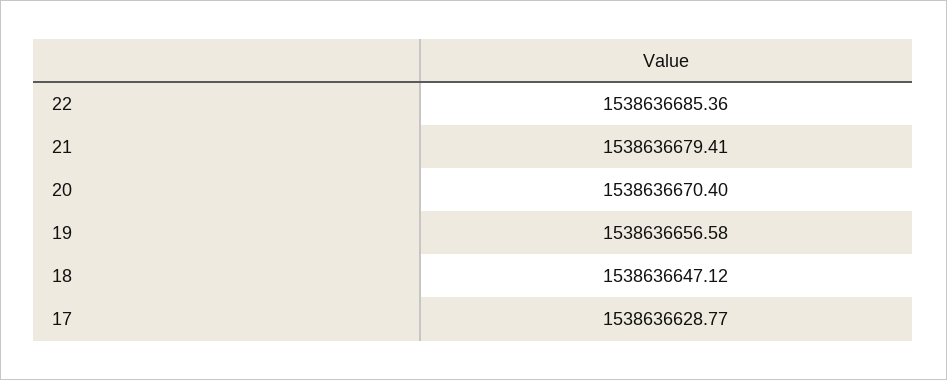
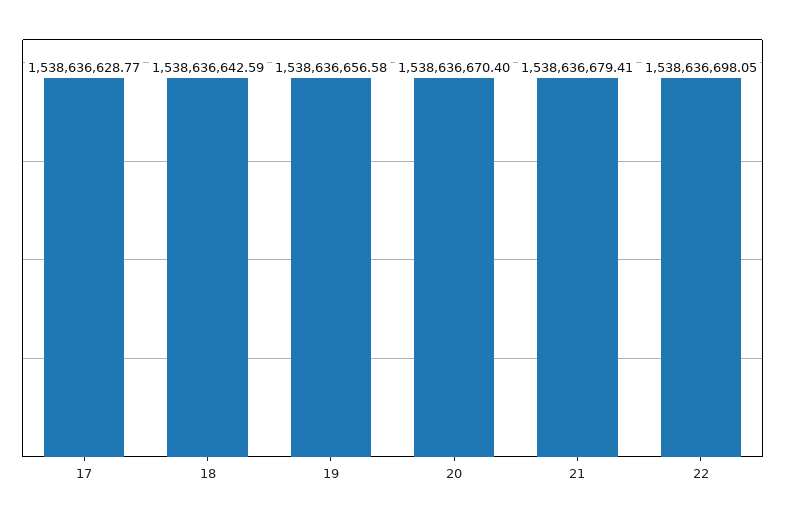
  {
-   "22": 1538636685.36,
+   "22": 1538636698.05,
    "21": 1538636679.41,
    "20": 1538636670.4,
    "19": 1538636656.58,
-   "18": 1538636647.12,
+   "18": 1538636642.59,
    "17": 1538636628.77
  }

